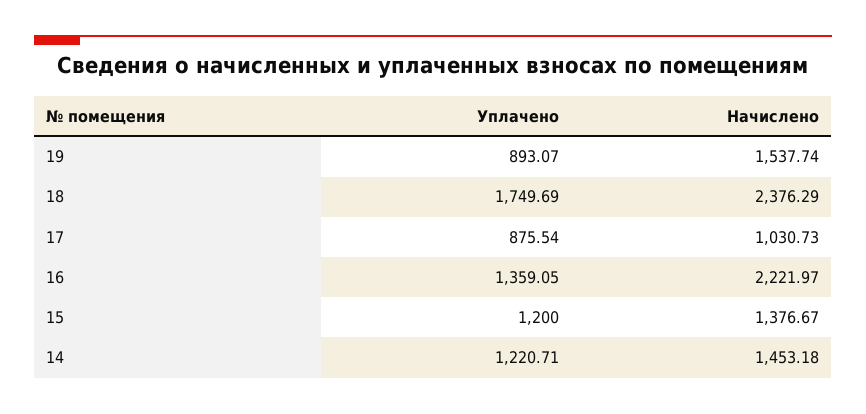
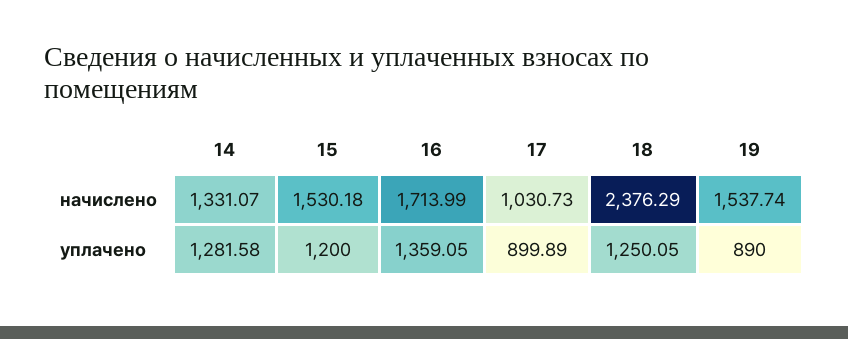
  {
    "Уплачено": {
-     "19": 893.07,
+     "19": 890,
-     "18": 1749.69,
+     "18": 1250.05,
-     "17": 875.54,
+     "17": 899.89,
      "16": 1359.05,
      "15": 1200,
-     "14": 1220.71
+     "14": 1281.58
    },
    "Начислено": {
      "19": 1537.74,
      "18": 2376.29,
      "17": 1030.73,
-     "16": 2221.97,
+     "16": 1713.99,
-     "15": 1376.67,
+     "15": 1530.18,
-     "14": 1453.18
+     "14": 1331.07
    }
  }

